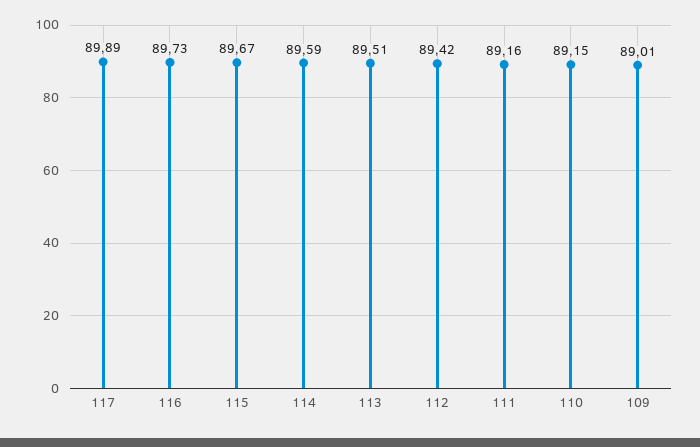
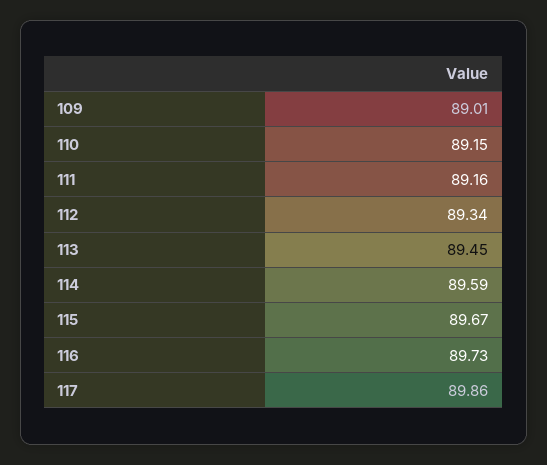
  {
-   "117": 89.89,
+   "117": 89.86,
    "116": 89.73,
    "115": 89.67,
    "114": 89.59,
-   "113": 89.51,
+   "113": 89.45,
-   "112": 89.42,
+   "112": 89.34,
    "111": 89.16,
    "110": 89.15,
    "109": 89.01
  }

